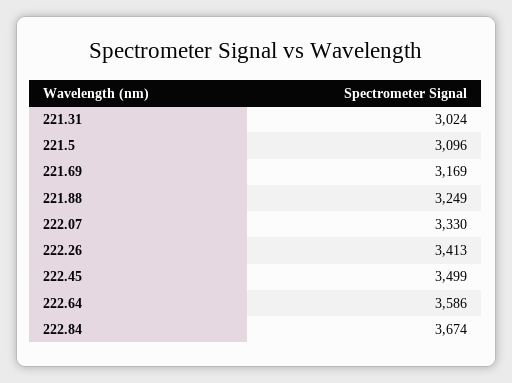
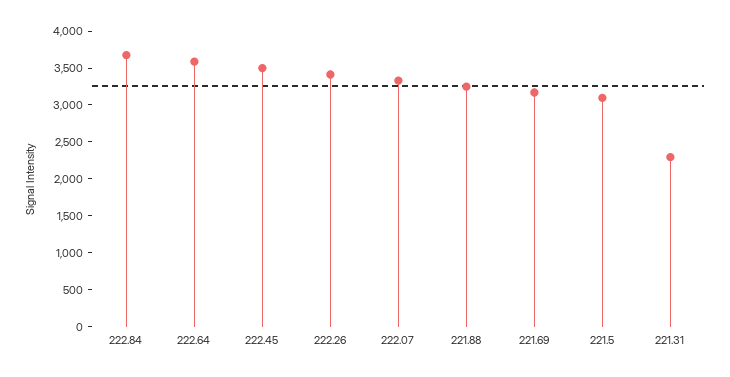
  {
-   "221.31": 3024,
+   "221.31": 2250,
    "221.5": 3096,
    "221.69": 3169,
    "221.88": 3249,
    "222.07": 3330,
    "222.26": 3413,
    "222.45": 3499,
    "222.64": 3586,
    "222.84": 3674
  }

